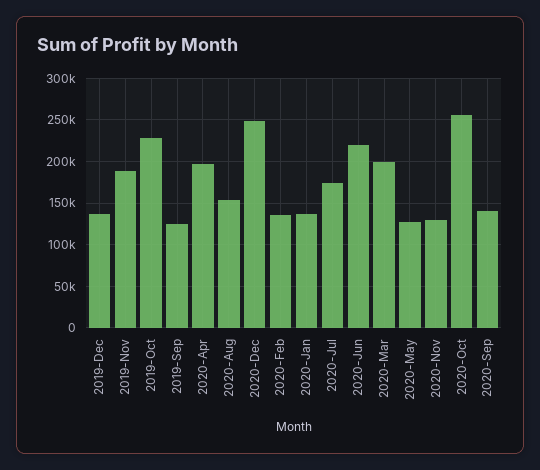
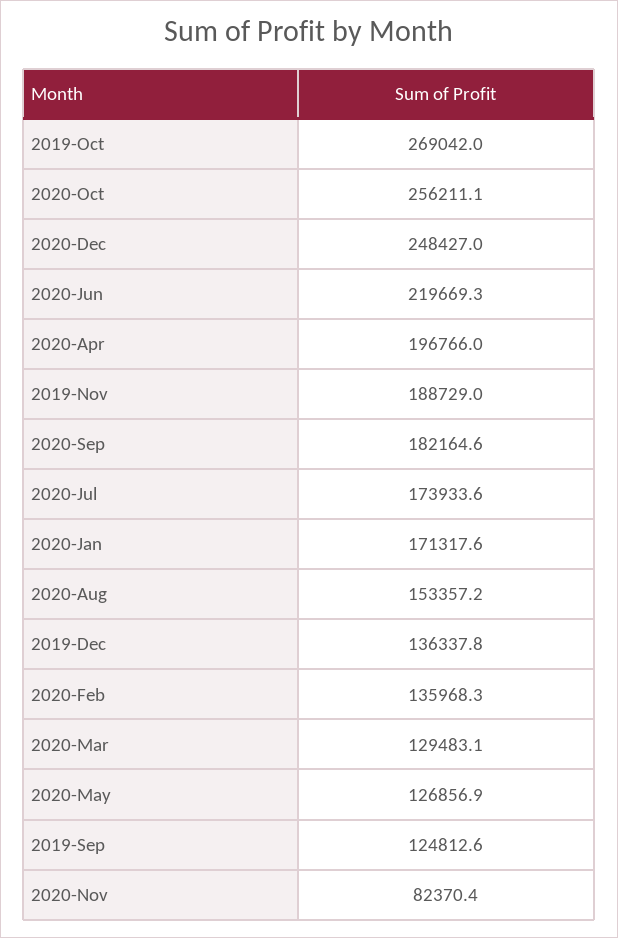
  {
    "2019-Dec": 136337.8,
    "2019-Nov": 188729,
-   "2019-Oct": 230000,
+   "2019-Oct": 269042,
    "2019-Sep": 124812.6,
    "2020-Apr": 196766,
    "2020-Aug": 153357.2,
    "2020-Dec": 248427,
    "2020-Feb": 135968.3,
-   "2020-Jan": 140000,
+   "2020-Jan": 171317.6,
    "2020-Jul": 173933.6,
    "2020-Jun": 219669.3,
-   "2020-Mar": 200000,
+   "2020-Mar": 129483.1,
    "2020-May": 126856.9,
-   "2020-Nov": 130000,
+   "2020-Nov": 82370.4,
    "2020-Oct": 256211.1,
-   "2020-Sep": 140000
+   "2020-Sep": 182164.6
  }

